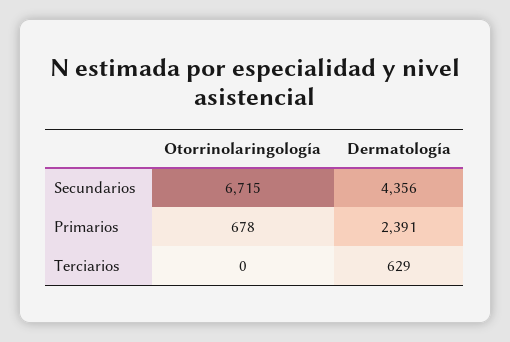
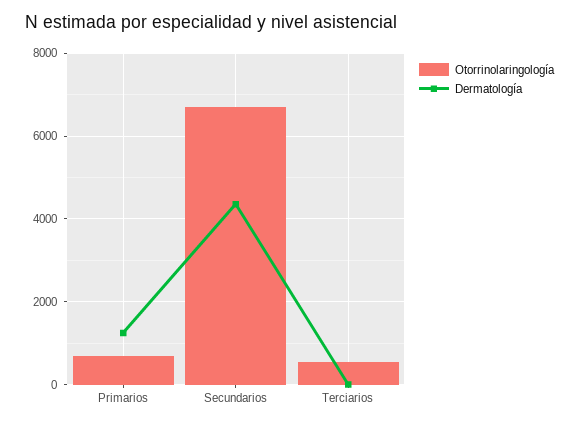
  {
    "Otorrinolaringología": {
      "Secundarios": 6715,
      "Primarios": 678,
-     "Terciarios": 0
+     "Terciarios": 600
    },
    "Dermatología": {
      "Secundarios": 4356,
-     "Primarios": 2391,
+     "Primarios": 1200,
-     "Terciarios": 629
+     "Terciarios": 0
    }
  }

